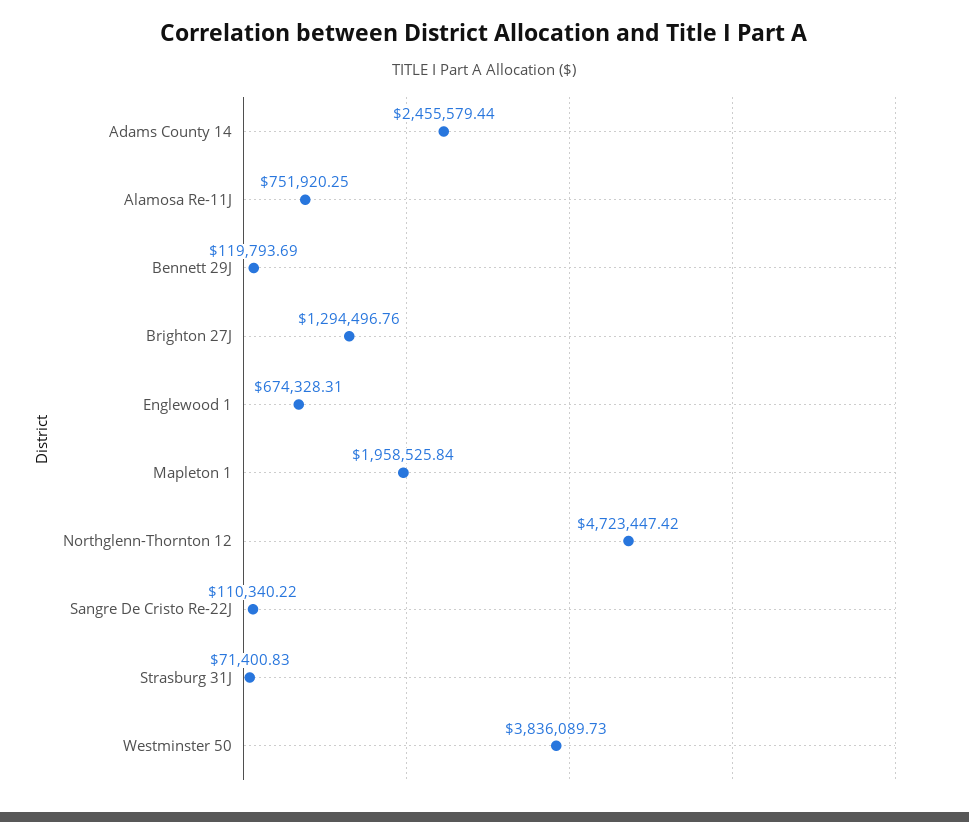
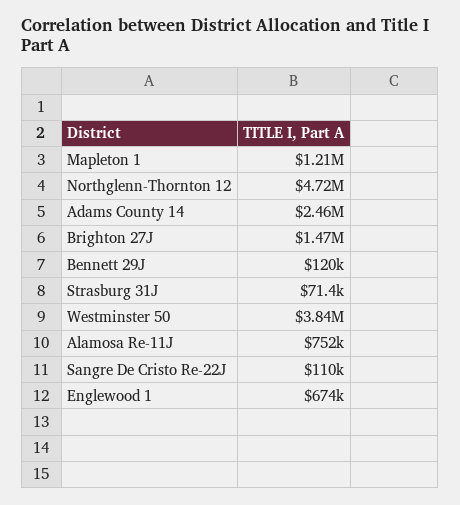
  {
    "Adams County 14": 2455579.44,
    "Alamosa Re-11J": 751920.25,
    "Bennett 29J": 119793.69,
-   "Brighton 27J": 1294496.76,
+   "Brighton 27J": 1470000,
    "Englewood 1": 674328.31,
-   "Mapleton 1": 1958525.84,
+   "Mapleton 1": 1210000,
    "Northglenn-Thornton 12": 4723447.42,
    "Sangre De Cristo Re-22J": 110340.22,
    "Strasburg 31J": 71400.83,
    "Westminster 50": 3836089.73
  }

